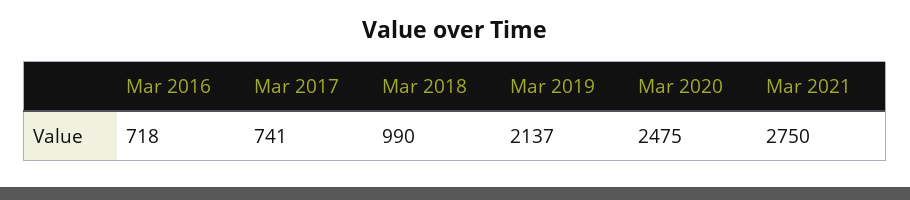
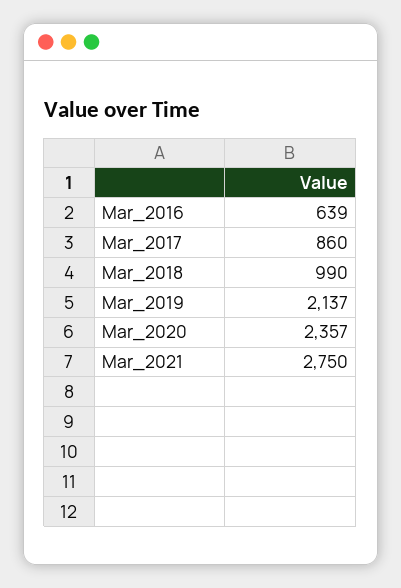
  {
-   "Mar 2016": 718,
+   "Mar 2016": 639,
-   "Mar 2017": 741,
+   "Mar 2017": 860,
    "Mar 2018": 990,
    "Mar 2019": 2137,
-   "Mar 2020": 2475,
+   "Mar 2020": 2357,
    "Mar 2021": 2750
  }

